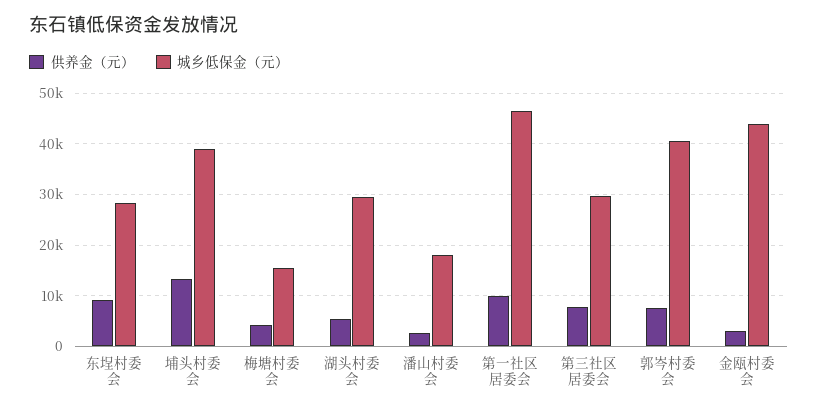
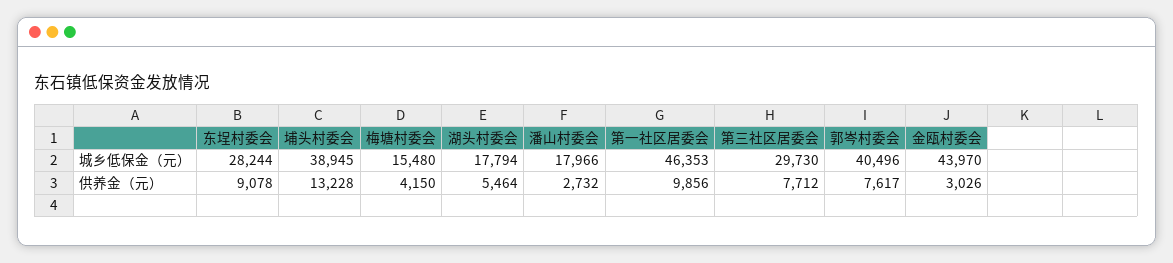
  {
    "供养金（元）": {
      "东埕村委会": 9078,
      "埔头村委会": 13228,
      "梅塘村委会": 4150,
      "湖头村委会": 5464,
      "潘山村委会": 2732,
      "第一社区居委会": 9856,
      "第三社区居委会": 7712,
      "郭岑村委会": 7617,
      "金瓯村委会": 3026
    },
    "城乡低保金（元）": {
      "东埕村委会": 28244,
      "埔头村委会": 38945,
      "梅塘村委会": 15480,
-     "湖头村委会": 30000,
+     "湖头村委会": 17794,
      "潘山村委会": 17966,
      "第一社区居委会": 46353,
      "第三社区居委会": 29730,
      "郭岑村委会": 40496,
      "金瓯村委会": 43970
    }
  }

